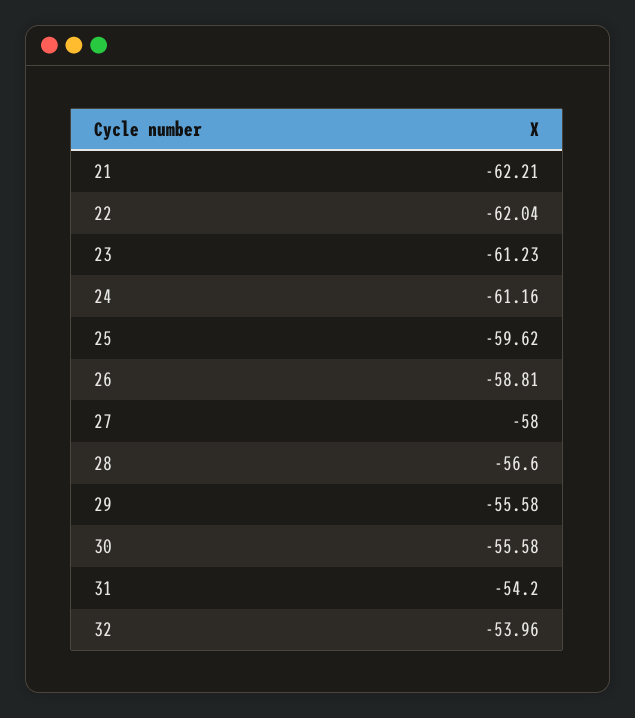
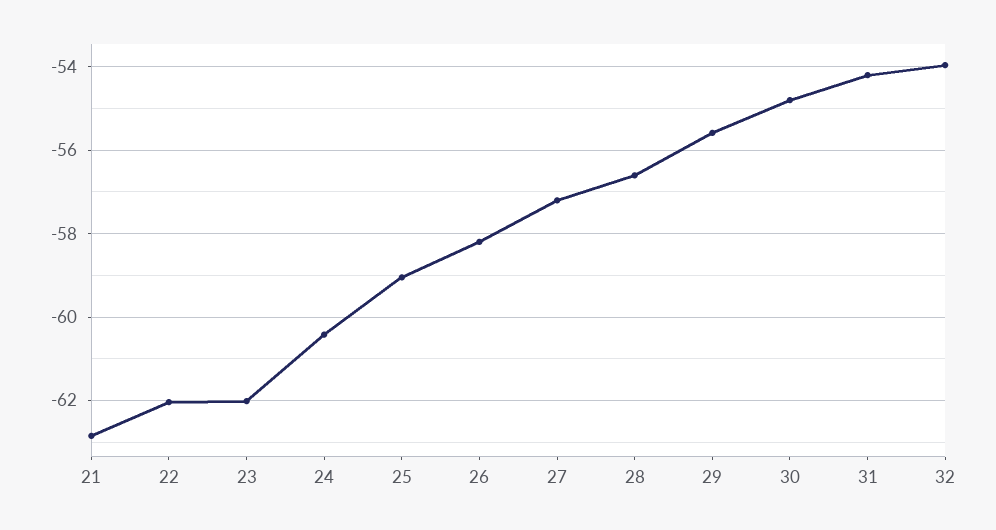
  {
-   "21": -62.21,
+   "21": -62.8,
    "22": -62.04,
-   "23": -61.23,
+   "23": -62,
-   "24": -61.16,
+   "24": -60.4,
-   "25": -59.62,
+   "25": -59,
-   "26": -58.81,
+   "26": -58.2,
-   "27": -58,
+   "27": -57.2,
    "28": -56.6,
    "29": -55.58,
-   "30": -55.58,
+   "30": -54.8,
    "31": -54.2,
    "32": -53.96
  }

